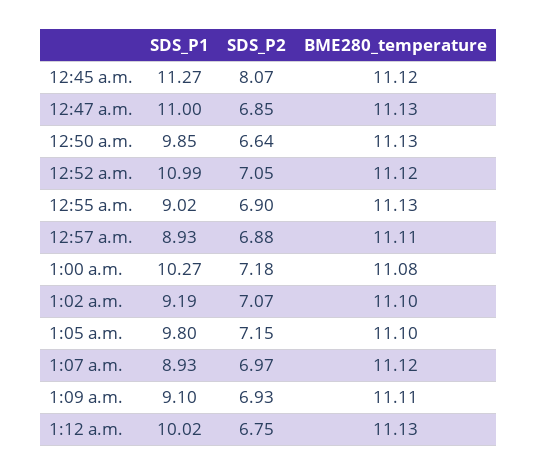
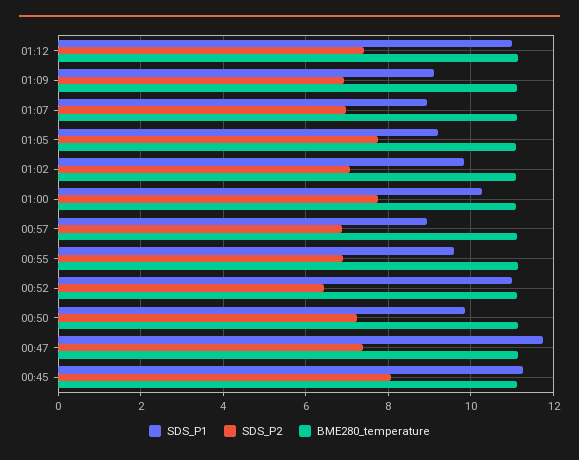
  {
    "SDS_P1": {
      "12:45 a.m.": 11.27,
-     "12:47 a.m.": 11,
+     "12:47 a.m.": 11.8,
      "12:50 a.m.": 9.85,
      "12:52 a.m.": 10.99,
-     "12:55 a.m.": 9.02,
+     "12:55 a.m.": 9.6,
      "12:57 a.m.": 8.93,
      "1:00 a.m.": 10.27,
-     "1:02 a.m.": 9.19,
+     "1:02 a.m.": 9.8,
-     "1:05 a.m.": 9.8,
+     "1:05 a.m.": 9.2,
      "1:07 a.m.": 8.93,
      "1:09 a.m.": 9.1,
-     "1:12 a.m.": 10.02
+     "1:12 a.m.": 11
    },
    "SDS_P2": {
      "12:45 a.m.": 8.07,
-     "12:47 a.m.": 6.85,
+     "12:47 a.m.": 7.4,
-     "12:50 a.m.": 6.64,
+     "12:50 a.m.": 7.2,
-     "12:52 a.m.": 7.05,
+     "12:52 a.m.": 6.4,
      "12:55 a.m.": 6.9,
      "12:57 a.m.": 6.88,
-     "1:00 a.m.": 7.18,
+     "1:00 a.m.": 7.8,
      "1:02 a.m.": 7.07,
-     "1:05 a.m.": 7.15,
+     "1:05 a.m.": 7.8,
      "1:07 a.m.": 6.97,
      "1:09 a.m.": 6.93,
-     "1:12 a.m.": 6.75
+     "1:12 a.m.": 7.4
    },
    "BME280_temperature": {
      "12:45 a.m.": 11.12,
      "12:47 a.m.": 11.13,
      "12:50 a.m.": 11.13,
      "12:52 a.m.": 11.12,
      "12:55 a.m.": 11.13,
      "12:57 a.m.": 11.11,
      "1:00 a.m.": 11.08,
      "1:02 a.m.": 11.1,
      "1:05 a.m.": 11.1,
      "1:07 a.m.": 11.12,
      "1:09 a.m.": 11.11,
      "1:12 a.m.": 11.13
    }
  }

